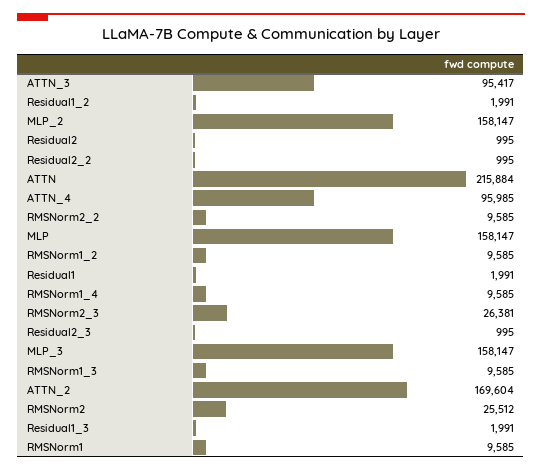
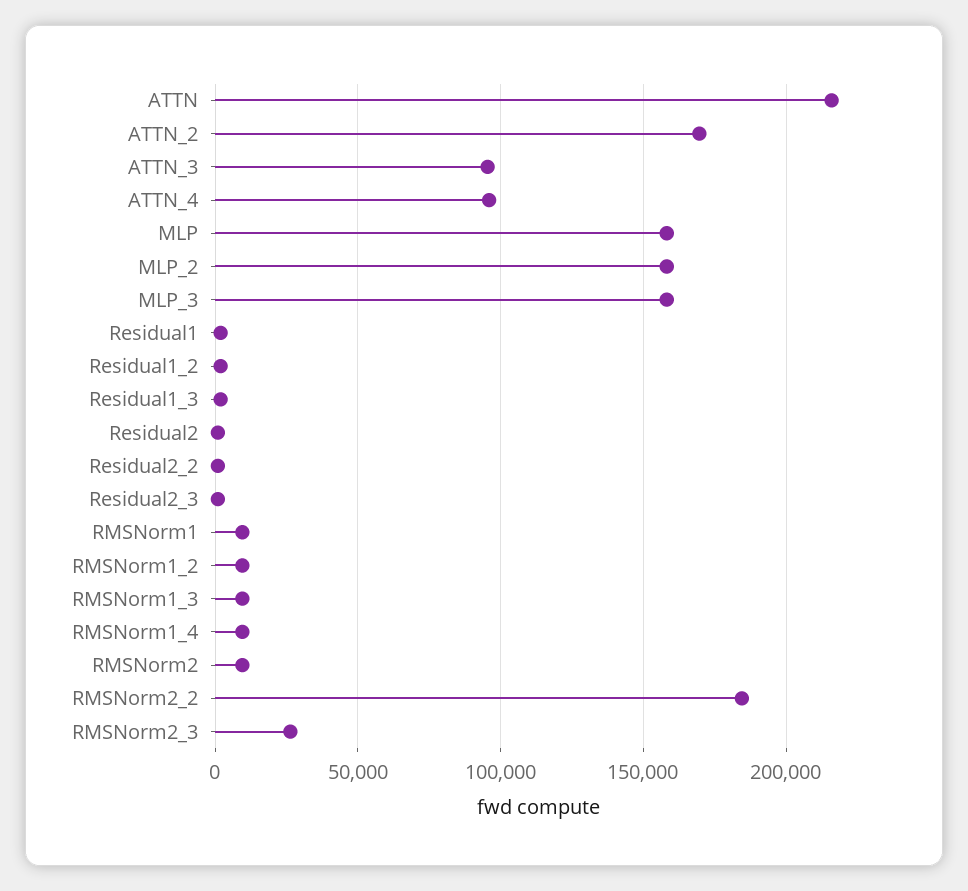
  {
    "ATTN_3": 95417,
    "Residual1_2": 1991,
    "MLP_2": 158147,
    "Residual2": 995,
    "Residual2_2": 995,
    "ATTN": 215884,
    "ATTN_4": 95985,
-   "RMSNorm2_2": 9585,
+   "RMSNorm2_2": 185000,
    "MLP": 158147,
    "RMSNorm1_2": 9585,
    "Residual1": 1991,
    "RMSNorm1_4": 9585,
    "RMSNorm2_3": 26381,
    "Residual2_3": 995,
    "MLP_3": 158147,
    "RMSNorm1_3": 9585,
    "ATTN_2": 169604,
-   "RMSNorm2": 25512,
+   "RMSNorm2": 10000,
    "Residual1_3": 1991,
    "RMSNorm1": 9585
  }

